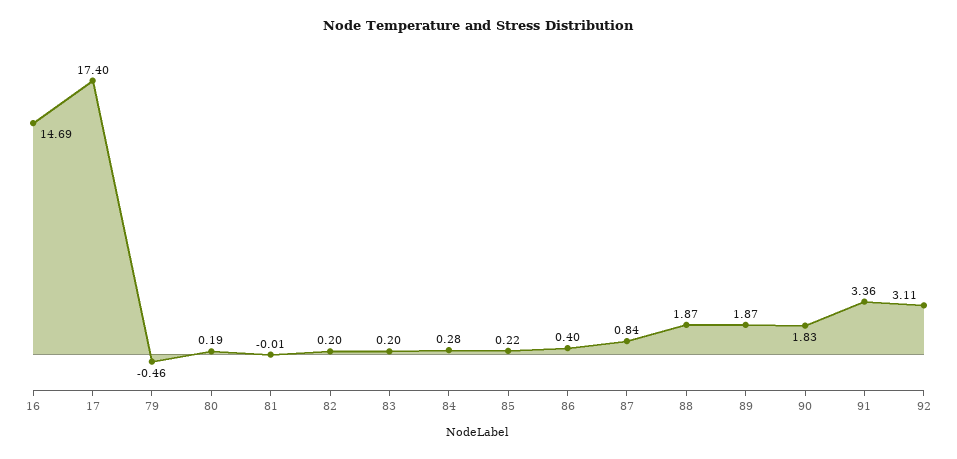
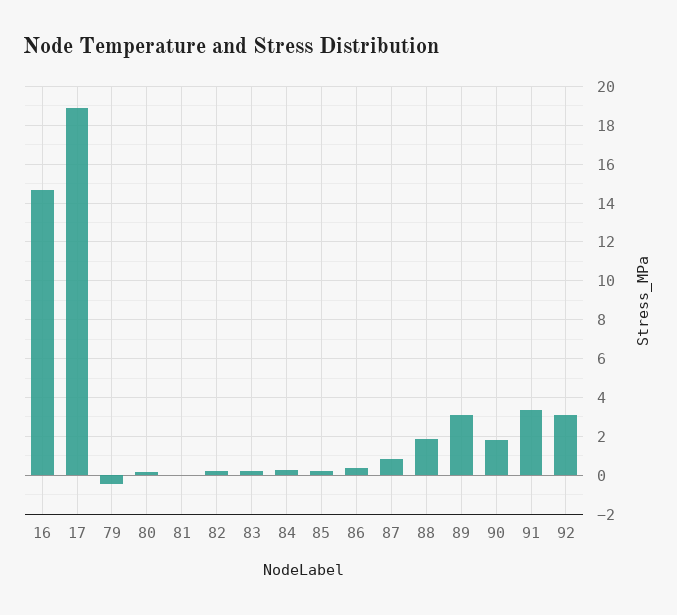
  {
    "16": 14.69,
-   "17": 17.4,
+   "17": 19,
    "79": -0.46,
    "80": 0.19,
    "81": -0.01,
    "82": 0.2,
    "83": 0.2,
    "84": 0.28,
    "85": 0.22,
    "86": 0.4,
    "87": 0.84,
    "88": 1.87,
-   "89": 1.87,
+   "89": 3,
    "90": 1.83,
    "91": 3.36,
    "92": 3.11
  }

